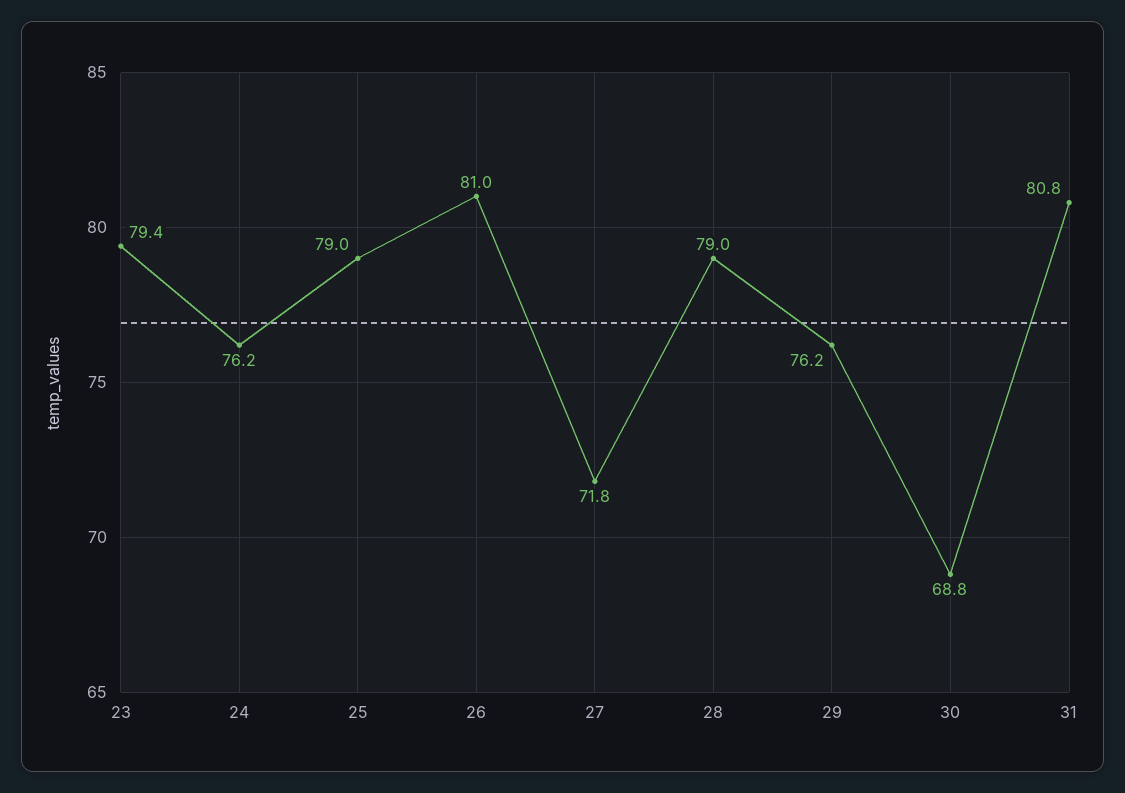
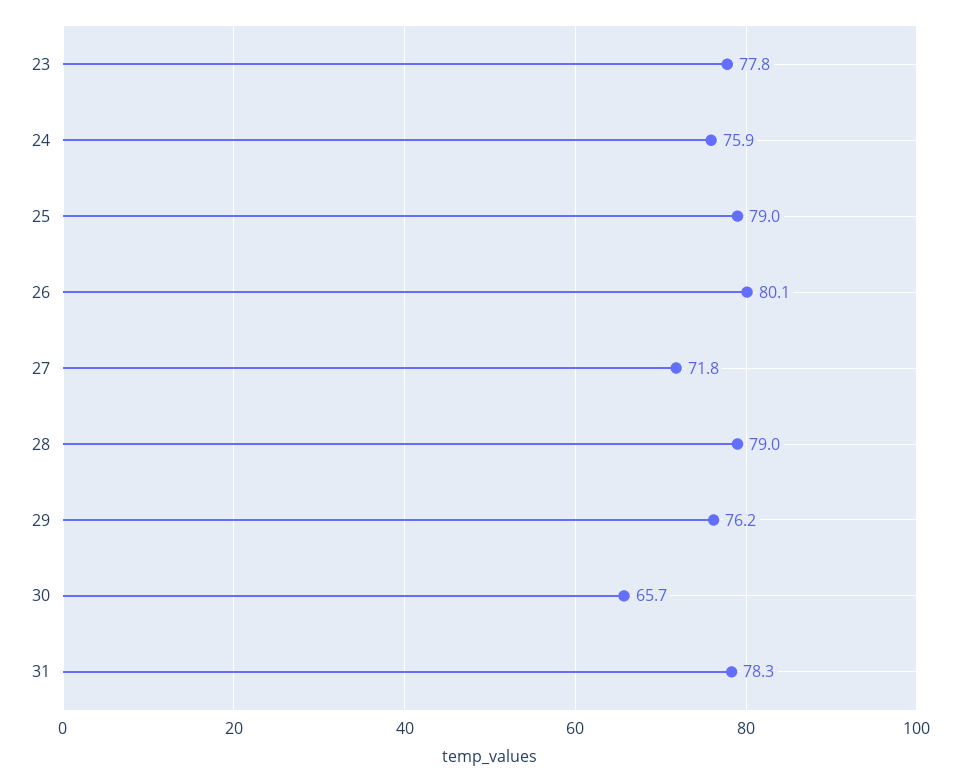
  {
-   "23": 79.4,
+   "23": 77.8,
-   "24": 76.2,
+   "24": 75.9,
    "25": 79,
-   "26": 81,
+   "26": 80.1,
    "27": 71.8,
    "28": 79,
    "29": 76.2,
-   "30": 68.8,
+   "30": 65.7,
-   "31": 80.8
+   "31": 78.3
  }

